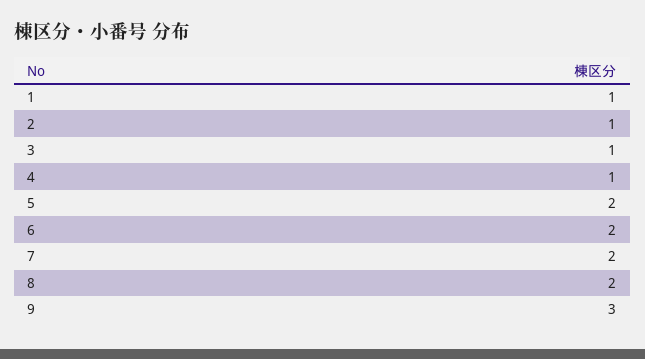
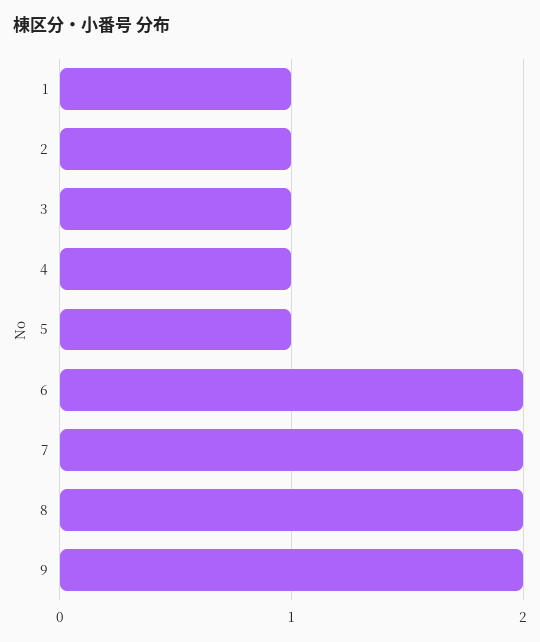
  {
    "1": 1,
    "2": 1,
    "3": 1,
    "4": 1,
-   "5": 2,
+   "5": 1,
    "6": 2,
    "7": 2,
    "8": 2,
-   "9": 3
+   "9": 2
  }

